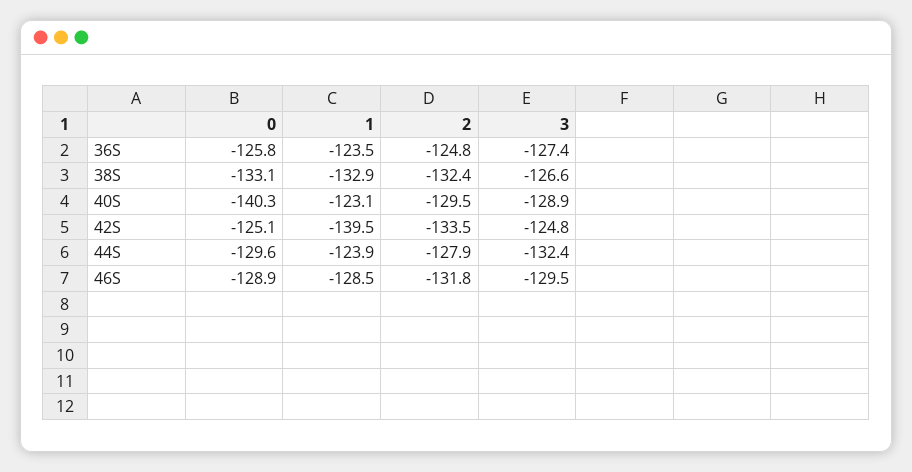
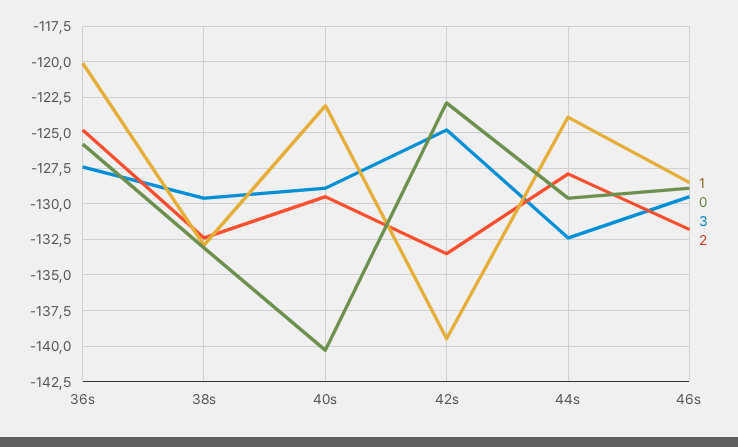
  {
    "0": {
      "36S": -125.8,
      "38S": -133.1,
      "40S": -140.3,
-     "42S": -125.1,
+     "42S": -123,
      "44S": -129.6,
      "46S": -128.9
    },
    "1": {
-     "36S": -123.5,
+     "36S": -120,
      "38S": -132.9,
      "40S": -123.1,
      "42S": -139.5,
      "44S": -123.9,
      "46S": -128.5
    },
    "2": {
      "36S": -124.8,
      "38S": -132.4,
      "40S": -129.5,
      "42S": -133.5,
      "44S": -127.9,
      "46S": -131.8
    },
    "3": {
      "36S": -127.4,
-     "38S": -126.6,
+     "38S": -129.5,
      "40S": -128.9,
      "42S": -124.8,
      "44S": -132.4,
      "46S": -129.5
    }
  }

